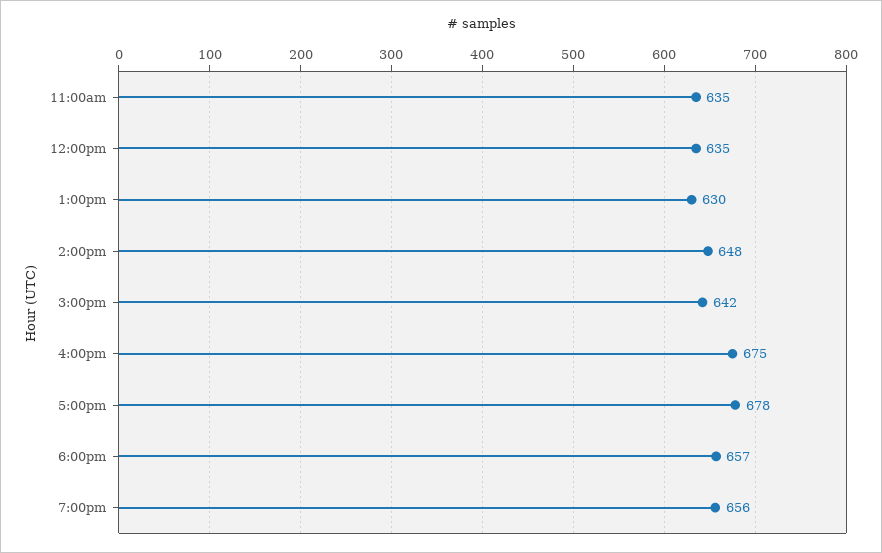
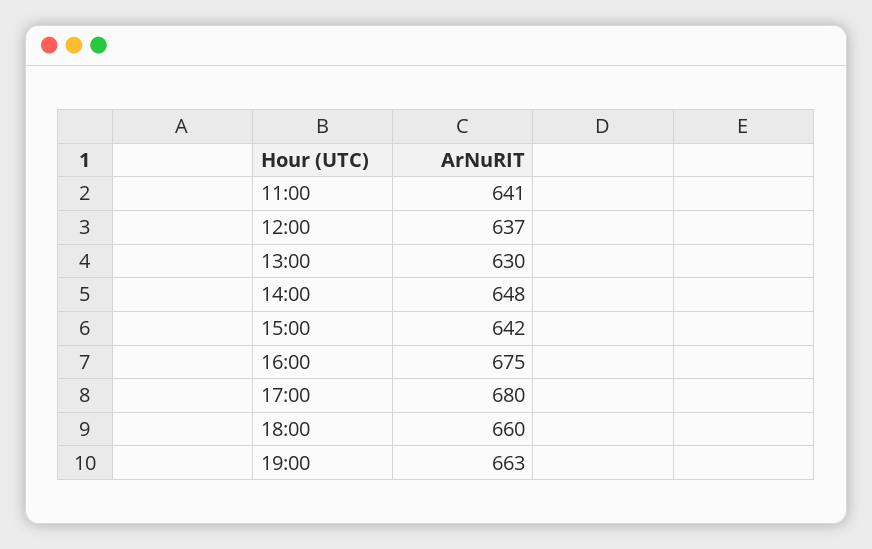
  {
-   "11:00am": 635,
+   "11:00am": 641,
-   "12:00pm": 635,
+   "12:00pm": 637,
    "1:00pm": 630,
    "2:00pm": 648,
    "3:00pm": 642,
    "4:00pm": 675,
-   "5:00pm": 678,
+   "5:00pm": 680,
-   "6:00pm": 657,
+   "6:00pm": 660,
-   "7:00pm": 656
+   "7:00pm": 663
  }

